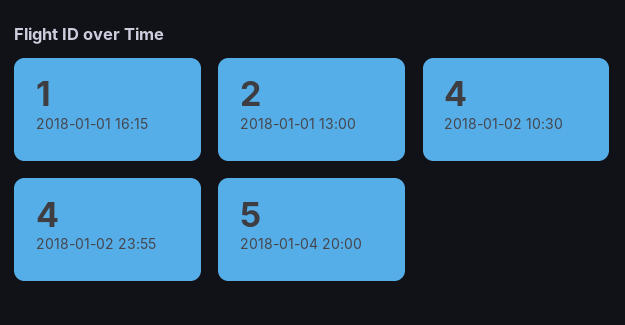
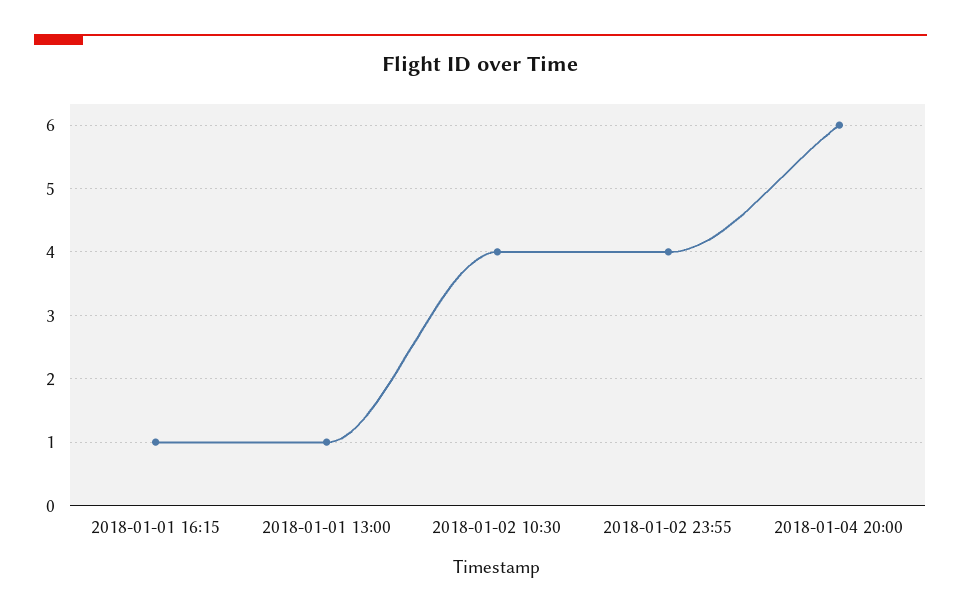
  {
    "2018-01-01 16:15": 1,
-   "2018-01-01 13:00": 2,
+   "2018-01-01 13:00": 1,
    "2018-01-02 10:30": 4,
    "2018-01-02 23:55": 4,
-   "2018-01-04 20:00": 5
+   "2018-01-04 20:00": 6
  }

